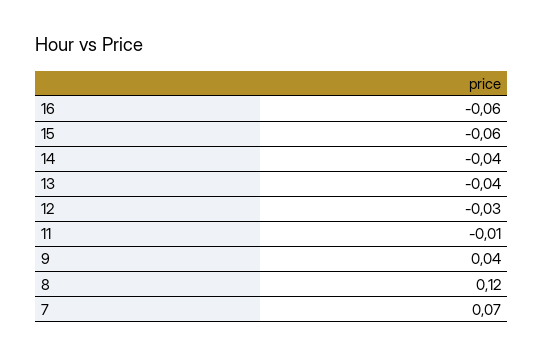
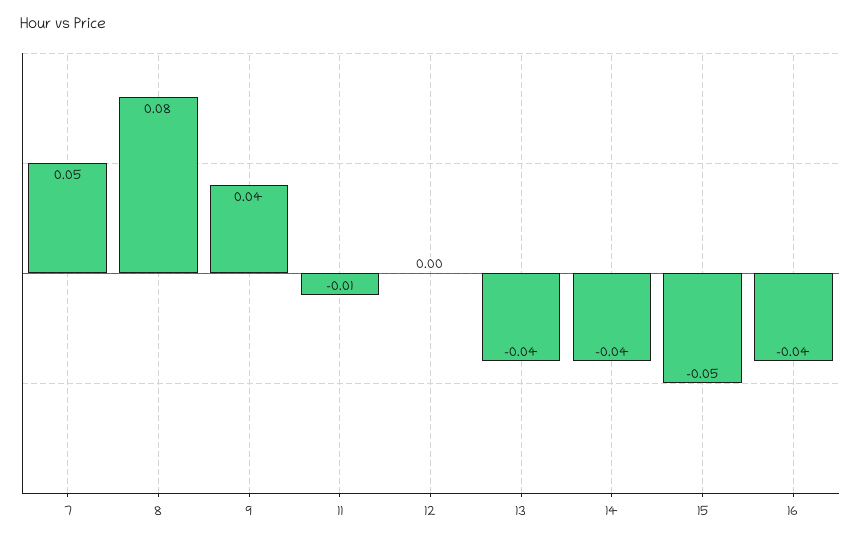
  {
-   "16": -0.06,
+   "16": -0.04,
-   "15": -0.06,
+   "15": -0.05,
    "14": -0.04,
    "13": -0.04,
-   "12": -0.03,
+   "12": 0,
    "11": -0.01,
    "9": 0.04,
-   "8": 0.12,
+   "8": 0.08,
-   "7": 0.07
+   "7": 0.05
  }

